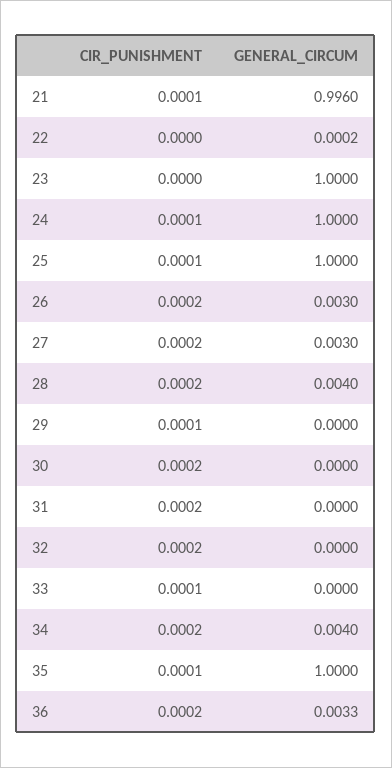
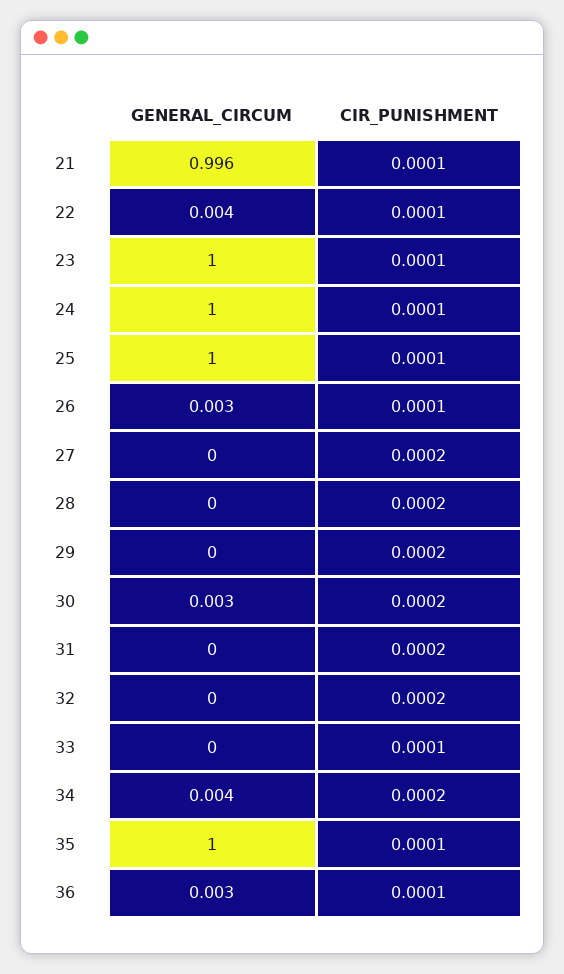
  {
    "CIR_PUNISHMENT": {
      "21": 0.0001,
-     "22": 0,
+     "22": 0.0001,
-     "23": 0,
+     "23": 0.0001,
      "24": 0.0001,
      "25": 0.0001,
-     "26": 0.0002,
+     "26": 0.0001,
      "27": 0.0002,
      "28": 0.0002,
-     "29": 0.0001,
+     "29": 0.0002,
      "30": 0.0002,
      "31": 0.0002,
      "32": 0.0002,
      "33": 0.0001,
      "34": 0.0002,
      "35": 0.0001,
-     "36": 0.0002
+     "36": 0.0001
    },
    "GENERAL_CIRCUM": {
      "21": 0.996,
-     "22": 0.0002,
+     "22": 0.004,
      "23": 1,
      "24": 1,
      "25": 1,
      "26": 0.003,
-     "27": 0.003,
+     "27": 0,
-     "28": 0.004,
+     "28": 0,
      "29": 0,
-     "30": 0,
+     "30": 0.003,
      "31": 0,
      "32": 0,
      "33": 0,
      "34": 0.004,
      "35": 1,
      "36": 0.0033
    }
  }

